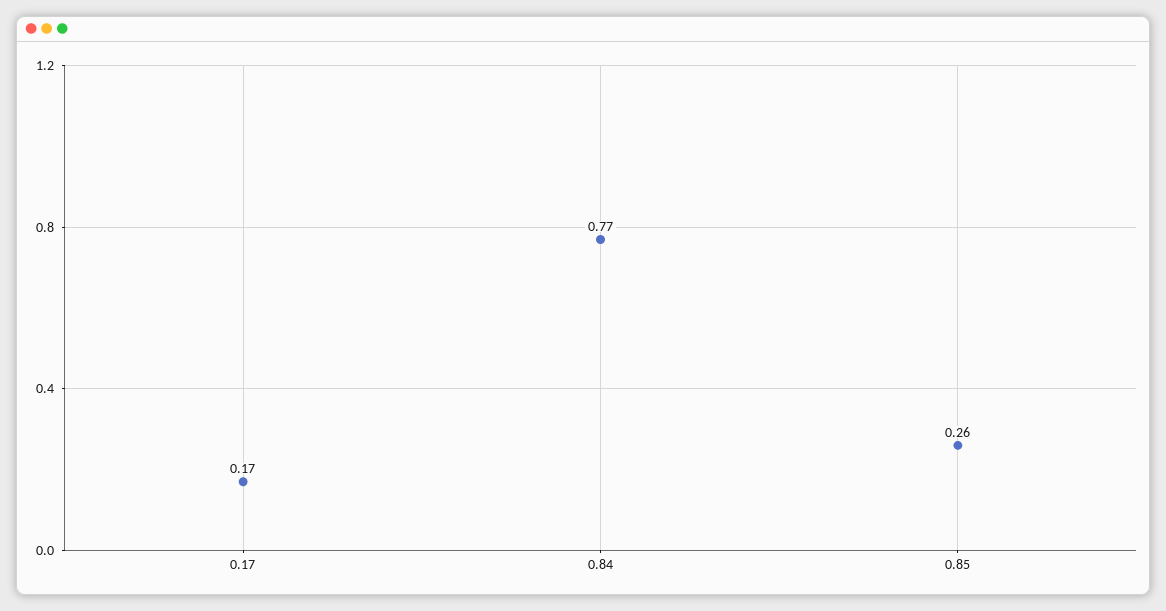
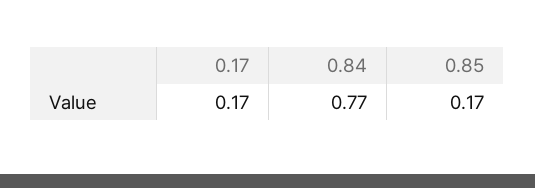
  {
    "0.17": 0.17,
    "0.84": 0.77,
-   "0.85": 0.26
+   "0.85": 0.17
  }

